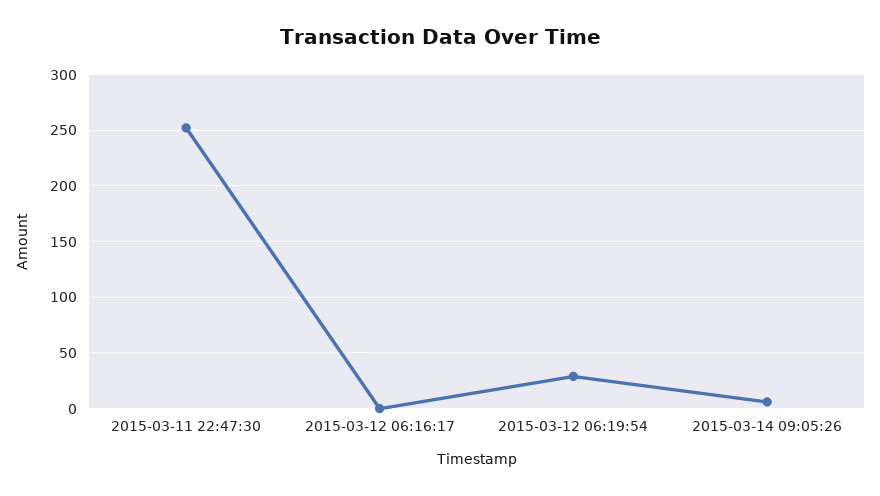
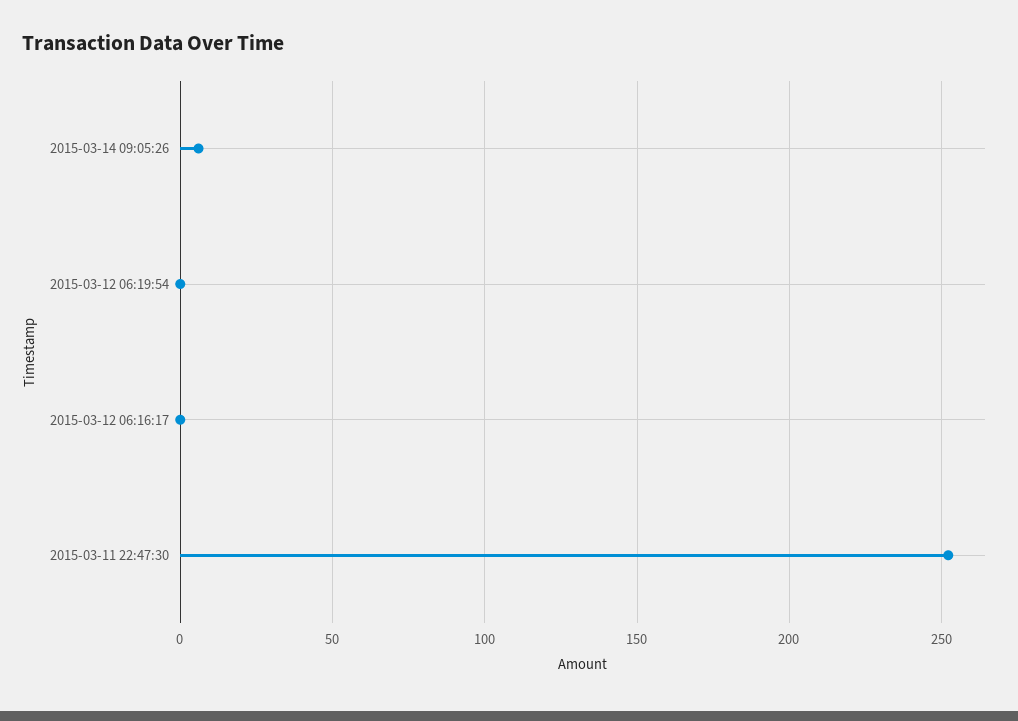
  {
    "2015-03-11 22:47:30": 250,
    "2015-03-12 06:16:17": 0,
-   "2015-03-12 06:19:54": 30,
+   "2015-03-12 06:19:54": 0,
    "2015-03-14 09:05:26": 5
  }

